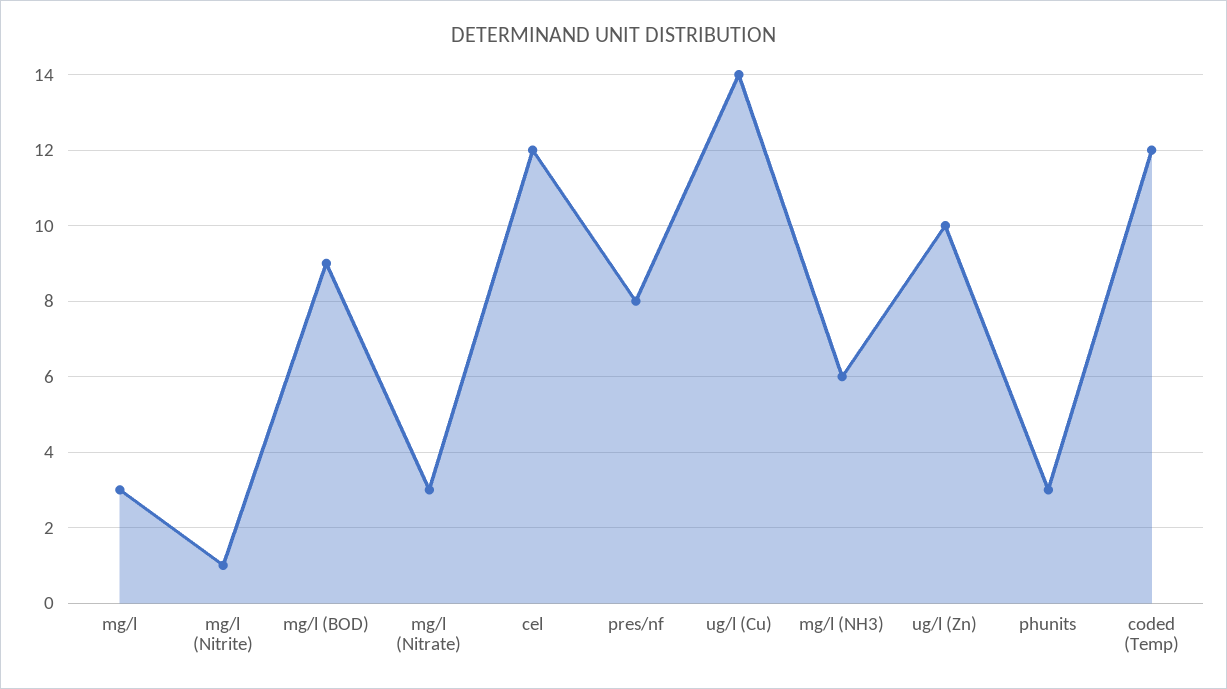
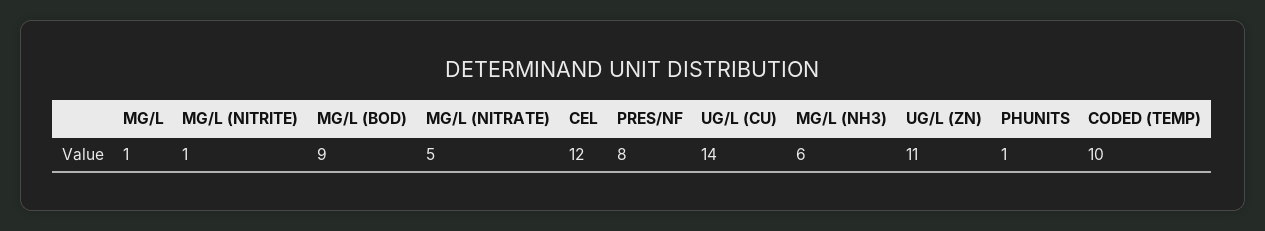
  {
-   "mg/l": 3,
+   "mg/l": 1,
    "mg/l (Nitrite)": 1,
    "mg/l (BOD)": 9,
-   "mg/l (Nitrate)": 3,
+   "mg/l (Nitrate)": 5,
    "cel": 12,
    "pres/nf": 8,
    "ug/l (Cu)": 14,
    "mg/l (NH3)": 6,
-   "ug/l (Zn)": 10,
+   "ug/l (Zn)": 11,
-   "phunits": 3,
+   "phunits": 1,
-   "coded (Temp)": 12
+   "coded (Temp)": 10
  }

